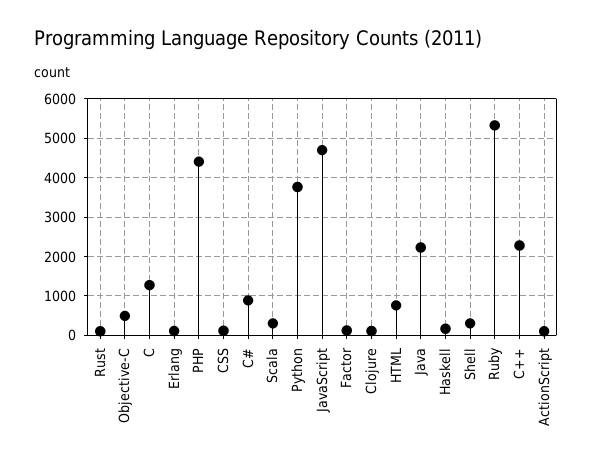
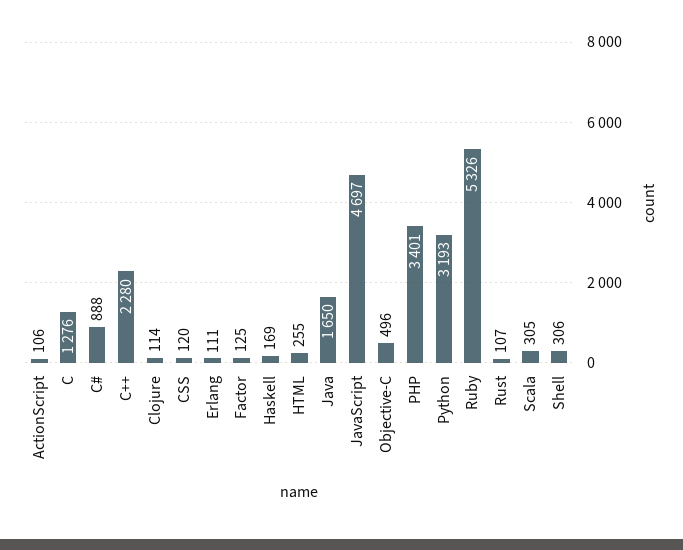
  {
    "Rust": 107,
    "Objective-C": 496,
    "C": 1276,
    "Erlang": 111,
-   "PHP": 4400,
+   "PHP": 3401,
    "CSS": 120,
    "C#": 888,
    "Scala": 305,
-   "Python": 3800,
+   "Python": 3193,
    "JavaScript": 4697,
    "Factor": 125,
    "Clojure": 114,
-   "HTML": 800,
+   "HTML": 255,
-   "Java": 2200,
+   "Java": 1650,
    "Haskell": 169,
    "Shell": 306,
    "Ruby": 5326,
    "C++": 2280,
    "ActionScript": 106
  }

